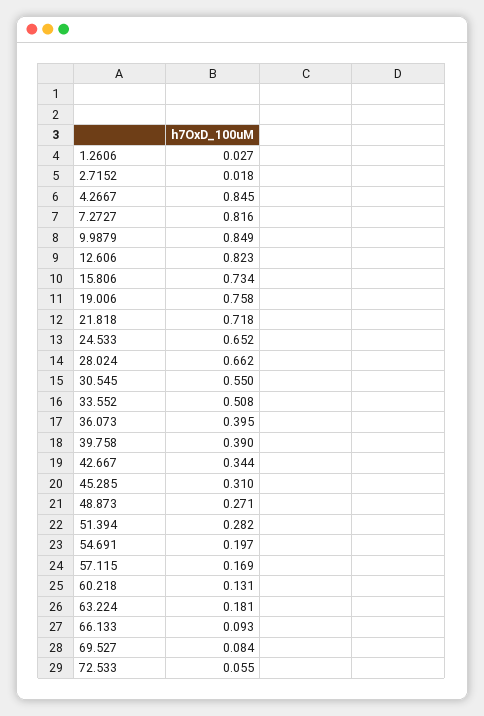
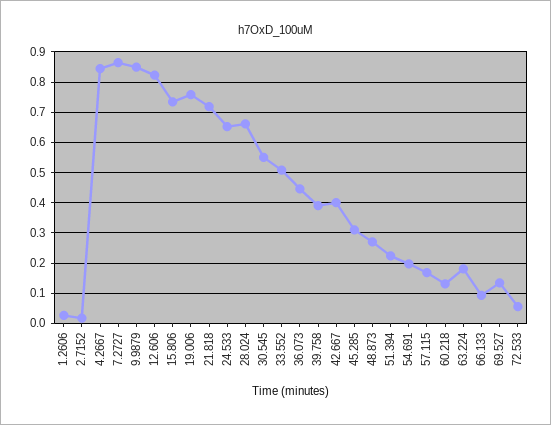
  {
    "1.2606": 0.027,
    "2.7152": 0.018,
    "4.2667": 0.845,
-   "7.2727": 0.816,
+   "7.2727": 0.86,
    "9.9879": 0.849,
    "12.606": 0.823,
    "15.806": 0.734,
    "19.006": 0.758,
    "21.818": 0.718,
    "24.533": 0.652,
    "28.024": 0.662,
    "30.545": 0.55,
    "33.552": 0.508,
-   "36.073": 0.395,
+   "36.073": 0.44,
    "39.758": 0.39,
-   "42.667": 0.344,
+   "42.667": 0.4,
    "45.285": 0.31,
    "48.873": 0.271,
-   "51.394": 0.282,
+   "51.394": 0.22,
    "54.691": 0.197,
    "57.115": 0.169,
    "60.218": 0.131,
    "63.224": 0.181,
    "66.133": 0.093,
-   "69.527": 0.084,
+   "69.527": 0.14,
    "72.533": 0.055
  }

